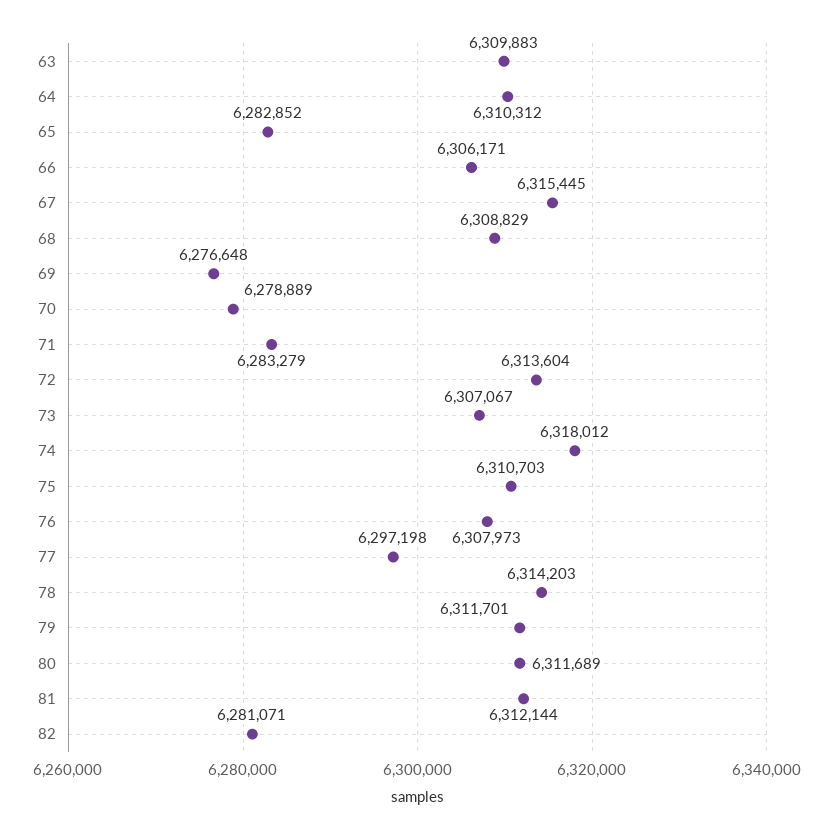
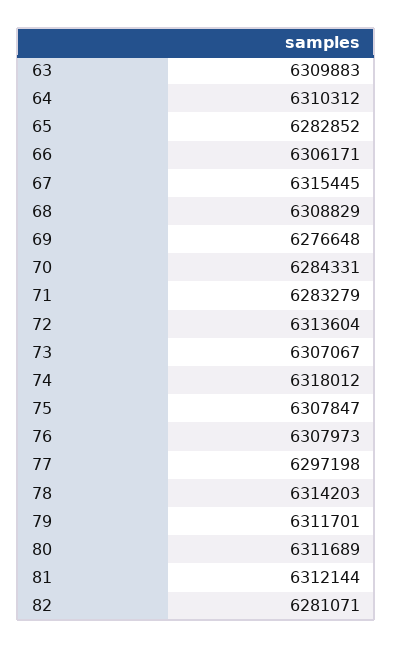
  {
    "63": 6309883,
    "64": 6310312,
    "65": 6282852,
    "66": 6306171,
    "67": 6315445,
    "68": 6308829,
    "69": 6276648,
-   "70": 6278889,
+   "70": 6284331,
    "71": 6283279,
    "72": 6313604,
    "73": 6307067,
    "74": 6318012,
-   "75": 6310703,
+   "75": 6307847,
    "76": 6307973,
    "77": 6297198,
    "78": 6314203,
    "79": 6311701,
    "80": 6311689,
    "81": 6312144,
    "82": 6281071
  }

